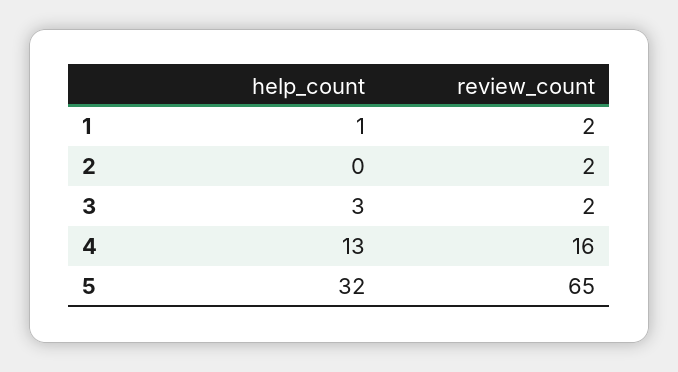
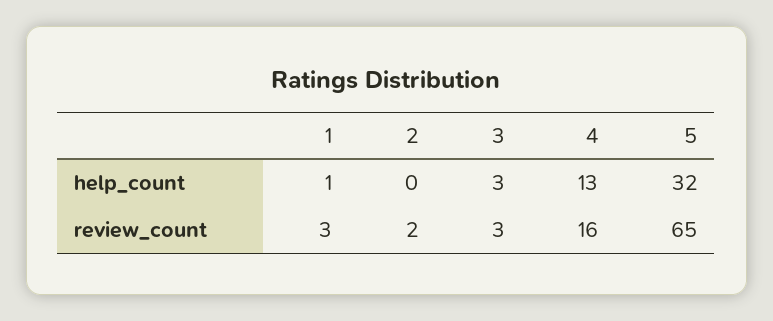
  {
    "help_count": {
      "1": 1,
      "2": 0,
      "3": 3,
      "4": 13,
      "5": 32
    },
    "review_count": {
-     "1": 2,
+     "1": 3,
      "2": 2,
-     "3": 2,
+     "3": 3,
      "4": 16,
      "5": 65
    }
  }

